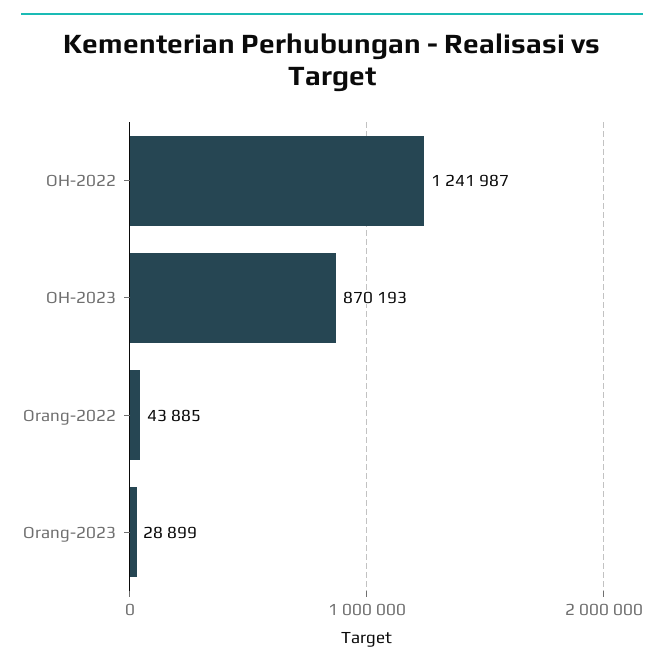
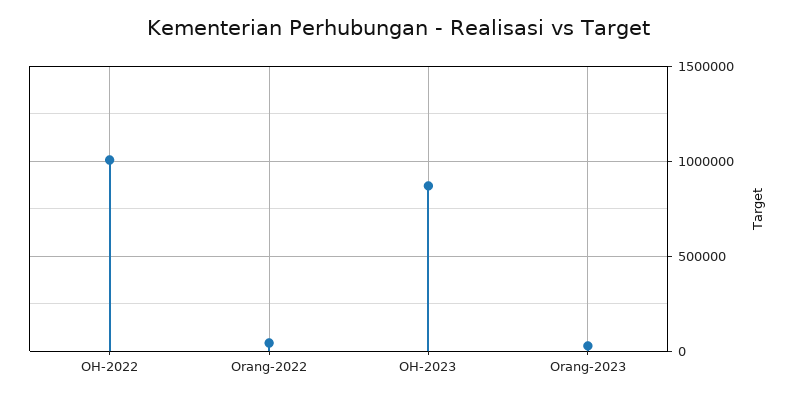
  {
-   "OH-2022": 1241987,
+   "OH-2022": 1000000,
    "OH-2023": 870193,
    "Orang-2022": 43885,
    "Orang-2023": 28899
  }

